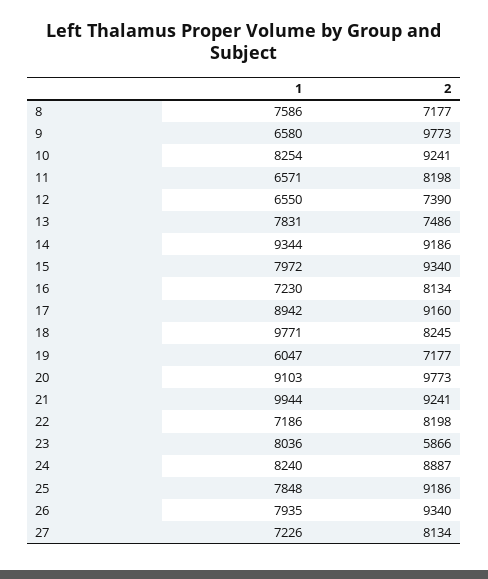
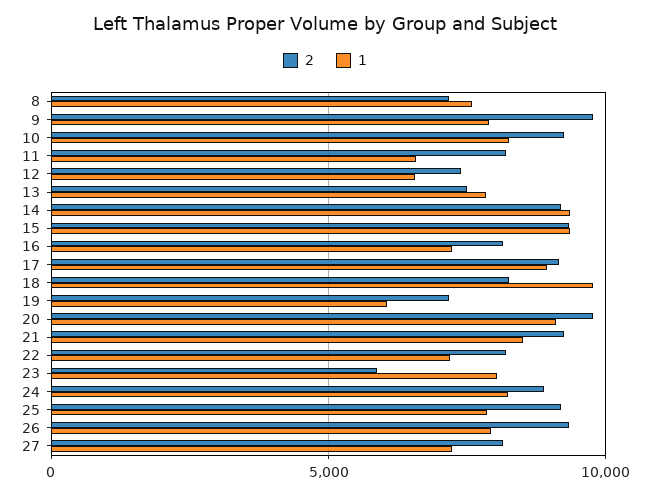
  {
    "1": {
      "8": 7586,
-     "9": 6580,
+     "9": 8000,
      "10": 8254,
      "11": 6571,
      "12": 6550,
      "13": 7831,
      "14": 9344,
-     "15": 7972,
+     "15": 9500,
      "16": 7230,
      "17": 8942,
      "18": 9771,
      "19": 6047,
      "20": 9103,
-     "21": 9944,
+     "21": 8500,
      "22": 7186,
      "23": 8036,
      "24": 8240,
      "25": 7848,
      "26": 7935,
      "27": 7226
    },
    "2": {
      "8": 7177,
      "9": 9773,
      "10": 9241,
      "11": 8198,
      "12": 7390,
      "13": 7486,
      "14": 9186,
      "15": 9340,
      "16": 8134,
      "17": 9160,
      "18": 8245,
      "19": 7177,
      "20": 9773,
      "21": 9241,
      "22": 8198,
      "23": 5866,
      "24": 8887,
      "25": 9186,
      "26": 9340,
      "27": 8134
    }
  }

